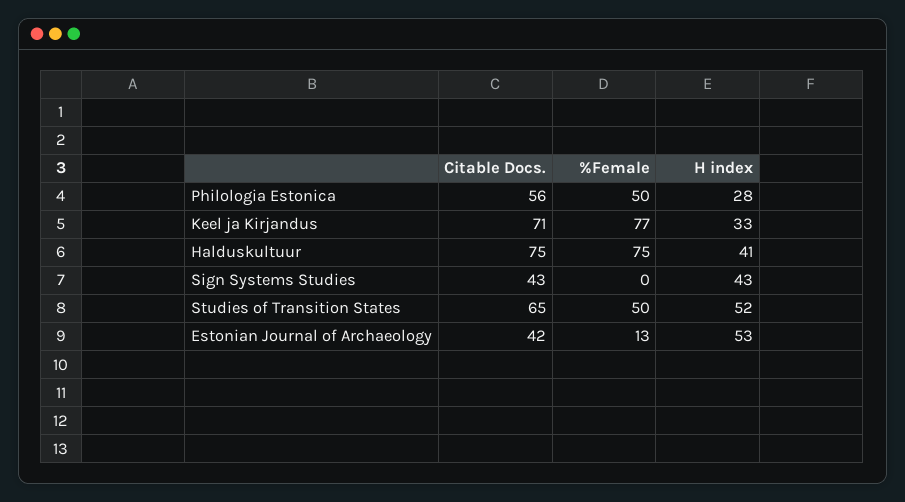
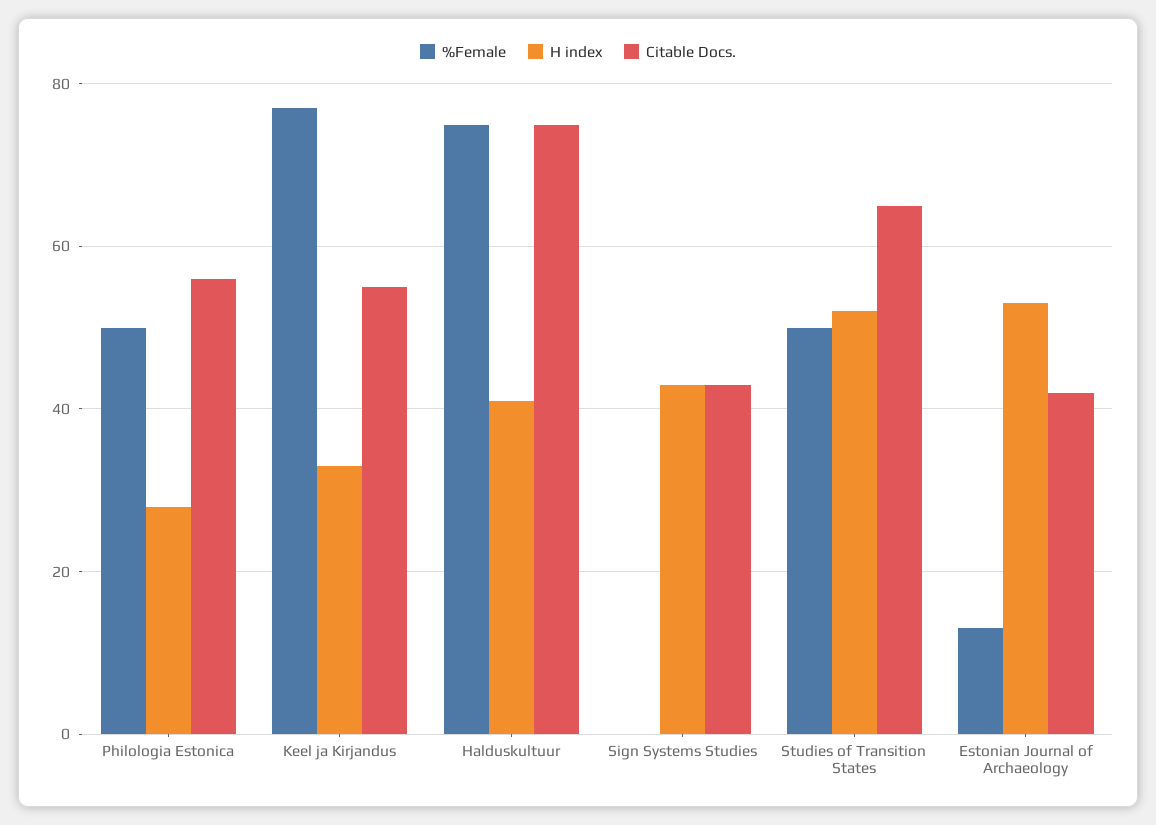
  {
    "Citable Docs.": {
      "Philologia Estonica": 56,
-     "Keel ja Kirjandus": 71,
+     "Keel ja Kirjandus": 55,
      "Halduskultuur": 75,
      "Sign Systems Studies": 43,
      "Studies of Transition States": 65,
      "Estonian Journal of Archaeology": 42
    },
    "%Female": {
      "Philologia Estonica": 50,
      "Keel ja Kirjandus": 77,
      "Halduskultuur": 75,
      "Sign Systems Studies": 0,
      "Studies of Transition States": 50,
      "Estonian Journal of Archaeology": 13
    },
    "H index": {
      "Philologia Estonica": 28,
      "Keel ja Kirjandus": 33,
      "Halduskultuur": 41,
      "Sign Systems Studies": 43,
      "Studies of Transition States": 52,
      "Estonian Journal of Archaeology": 53
    }
  }

